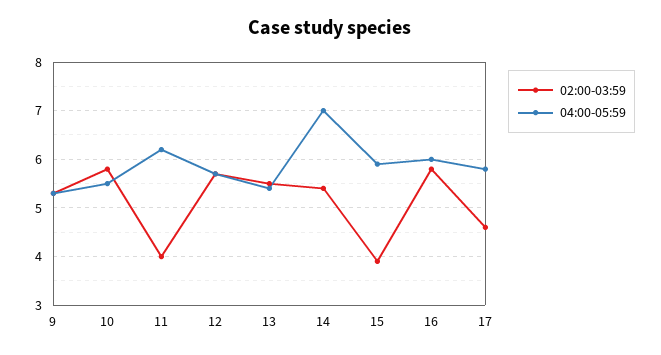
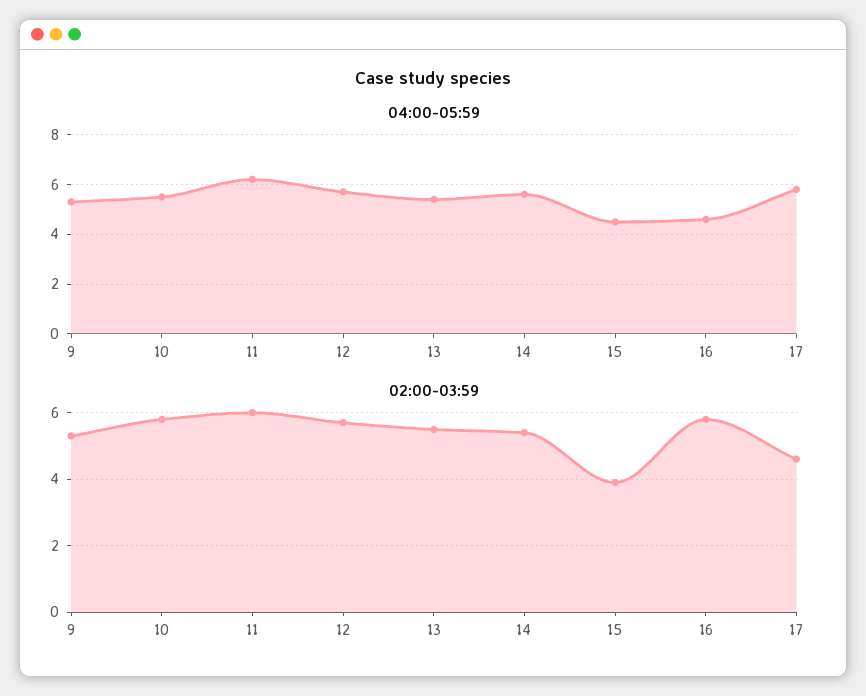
  {
    "02:00-03:59": {
      "9": 5.5,
      "10": 6,
-     "11": 4,
+     "11": 6,
      "12": 5.5,
      "13": 5.5,
      "14": 5.5,
      "15": 4,
      "16": 6,
      "17": 4.5
    },
    "04:00-05:59": {
      "9": 5.5,
      "10": 5.5,
      "11": 6,
      "12": 5.5,
      "13": 5.5,
-     "14": 7,
+     "14": 5.5,
-     "15": 6,
+     "15": 4.5,
-     "16": 6,
+     "16": 4.5,
      "17": 6
    }
  }

